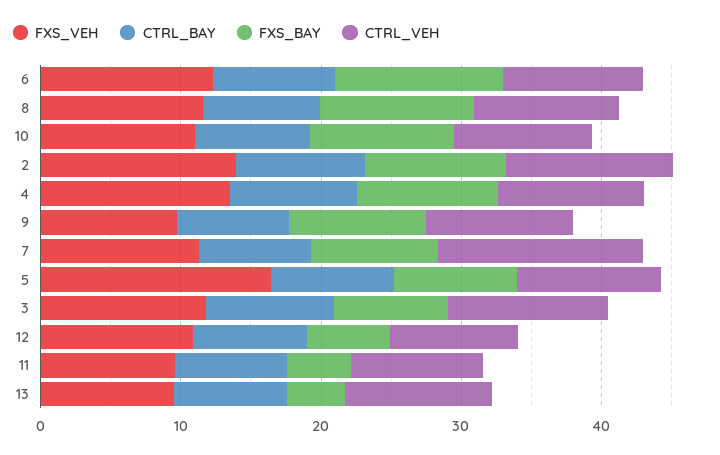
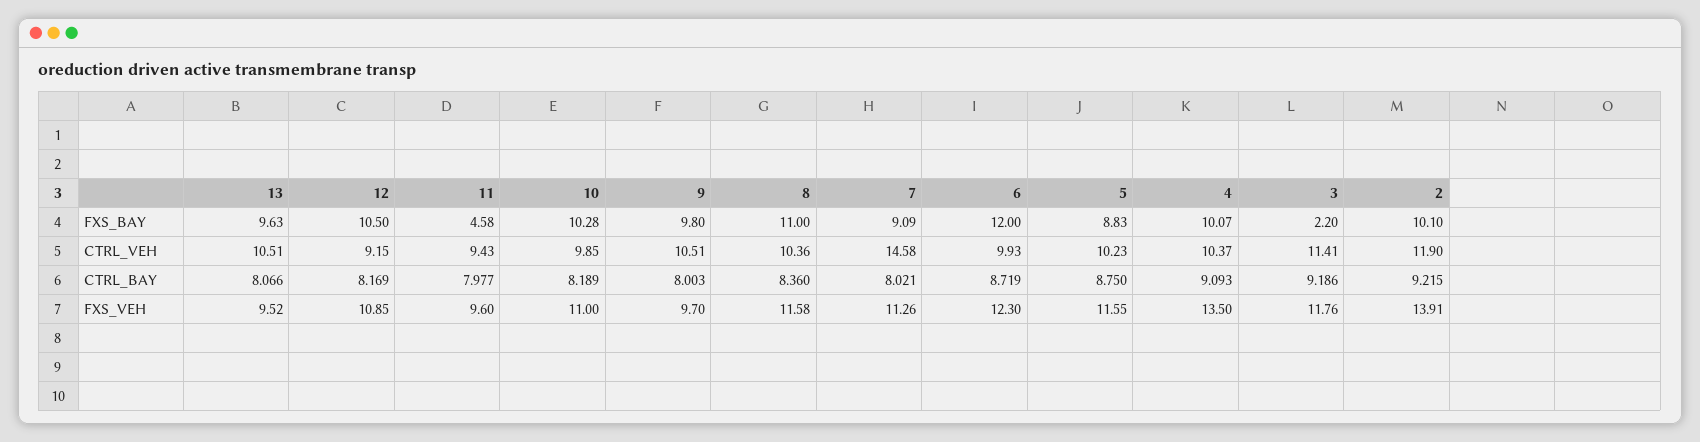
  {
    "FXS_VEH": {
      "6": 12.3,
      "8": 11.58,
      "10": 11,
      "2": 13.91,
      "4": 13.5,
      "9": 9.7,
      "7": 11.26,
-     "5": 16,
+     "5": 11.55,
      "3": 11.76,
      "12": 10.85,
      "11": 9.6,
      "13": 9.52
    },
    "CTRL_BAY": {
      "6": 8.719,
      "8": 8.36,
      "10": 8.189,
      "2": 9.215,
      "4": 9.093,
      "9": 8.003,
      "7": 8.021,
      "5": 8.75,
      "3": 9.186,
      "12": 8.169,
      "11": 7.977,
      "13": 8.066
    },
    "FXS_BAY": {
      "6": 12,
      "8": 11,
      "10": 10.28,
      "2": 10.1,
      "4": 10.07,
      "9": 9.8,
      "7": 9.09,
      "5": 8.83,
-     "3": 8,
+     "3": 2.2,
-     "12": 6,
+     "12": 10.5,
      "11": 4.58,
-     "13": 4
+     "13": 9.63
    },
    "CTRL_VEH": {
      "6": 9.93,
      "8": 10.36,
      "10": 9.85,
      "2": 11.9,
      "4": 10.37,
      "9": 10.51,
      "7": 14.58,
      "5": 10.23,
      "3": 11.41,
      "12": 9.15,
      "11": 9.43,
      "13": 10.51
    }
  }

